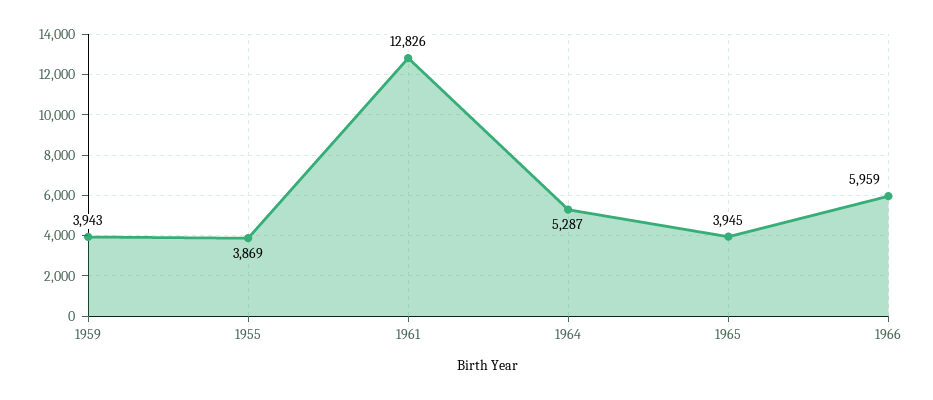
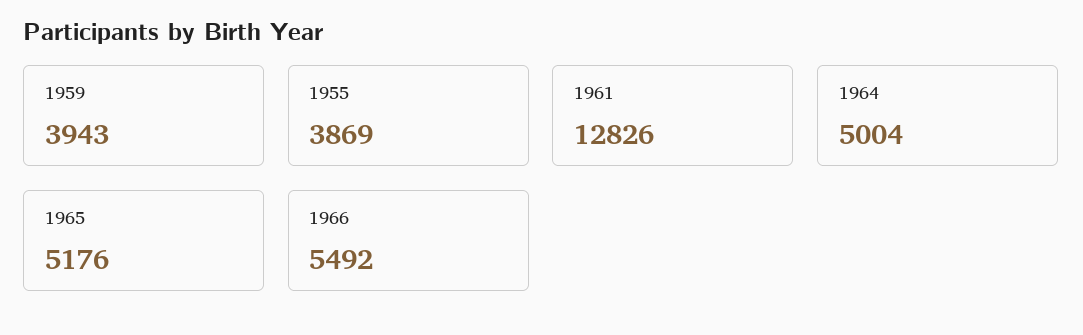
  {
    "1959": 3943,
    "1955": 3869,
    "1961": 12826,
-   "1964": 5287,
+   "1964": 5004,
-   "1965": 3945,
+   "1965": 5176,
-   "1966": 5959
+   "1966": 5492
  }

